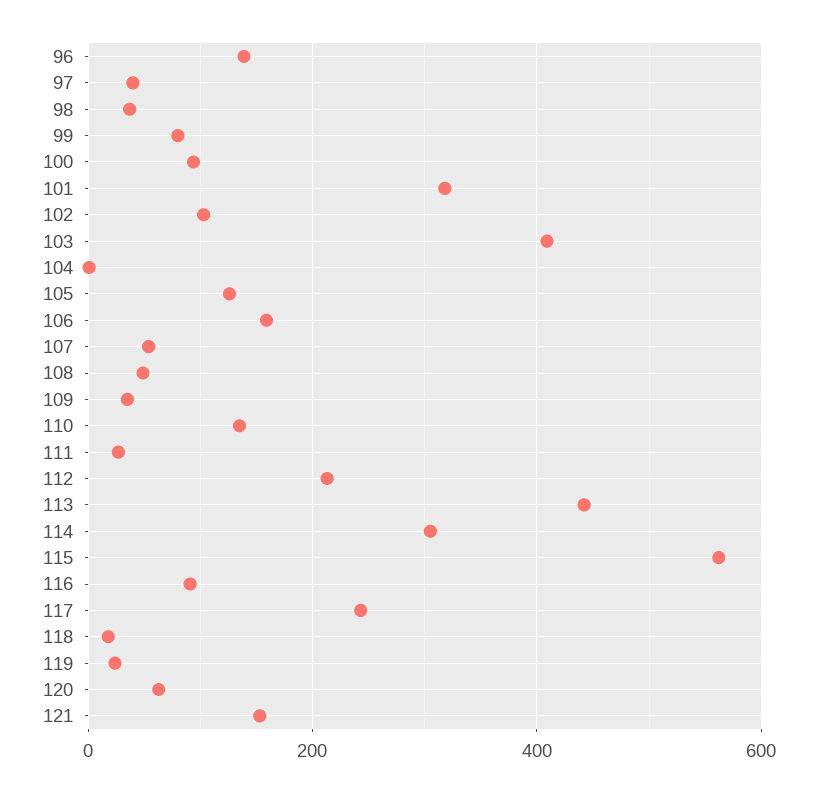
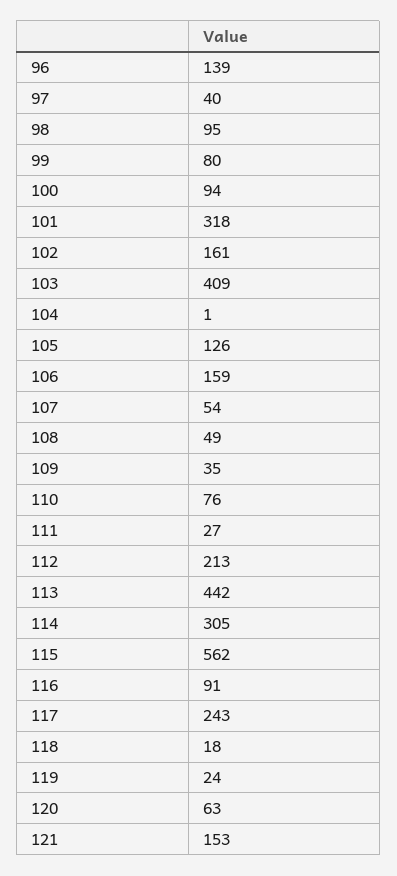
  {
    "96": 139,
    "97": 40,
-   "98": 40,
+   "98": 95,
    "99": 80,
    "100": 94,
    "101": 318,
-   "102": 100,
+   "102": 161,
    "103": 409,
    "104": 1,
    "105": 126,
    "106": 159,
    "107": 54,
    "108": 49,
    "109": 35,
-   "110": 140,
+   "110": 76,
    "111": 27,
    "112": 213,
    "113": 442,
    "114": 305,
    "115": 562,
    "116": 91,
    "117": 243,
    "118": 18,
    "119": 24,
    "120": 63,
    "121": 153
  }

